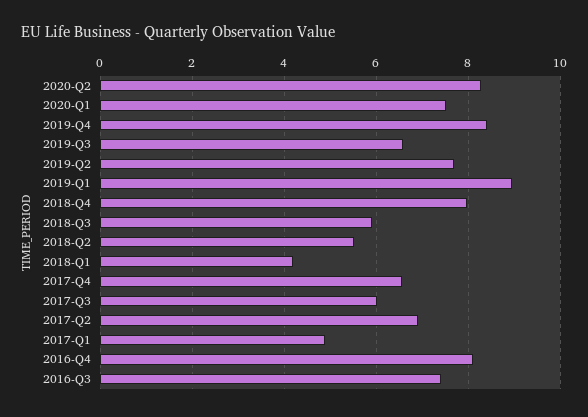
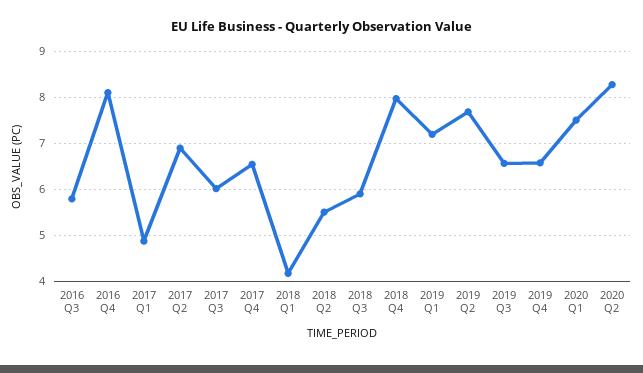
  {
    "2020-Q2": 8.2,
    "2020-Q1": 7.6,
-   "2019-Q4": 8.4,
+   "2019-Q4": 6.6,
    "2019-Q3": 6.6,
    "2019-Q2": 7.6,
-   "2019-Q1": 9,
+   "2019-Q1": 7.2,
    "2018-Q4": 8,
    "2018-Q3": 6,
    "2018-Q2": 5.6,
    "2018-Q1": 4.2,
    "2017-Q4": 6.6,
    "2017-Q3": 6,
    "2017-Q2": 7,
    "2017-Q1": 4.8,
    "2016-Q4": 8.2,
-   "2016-Q3": 7.4
+   "2016-Q3": 5.8
  }

